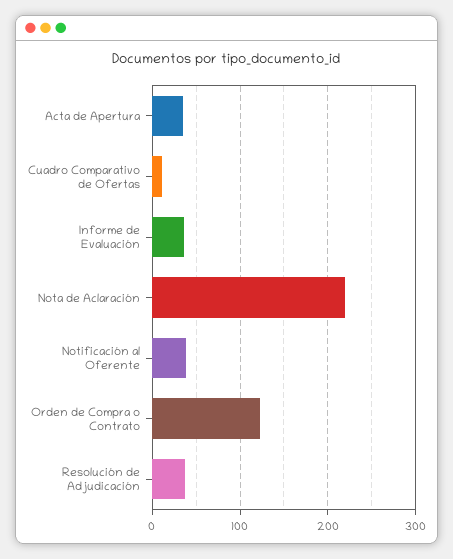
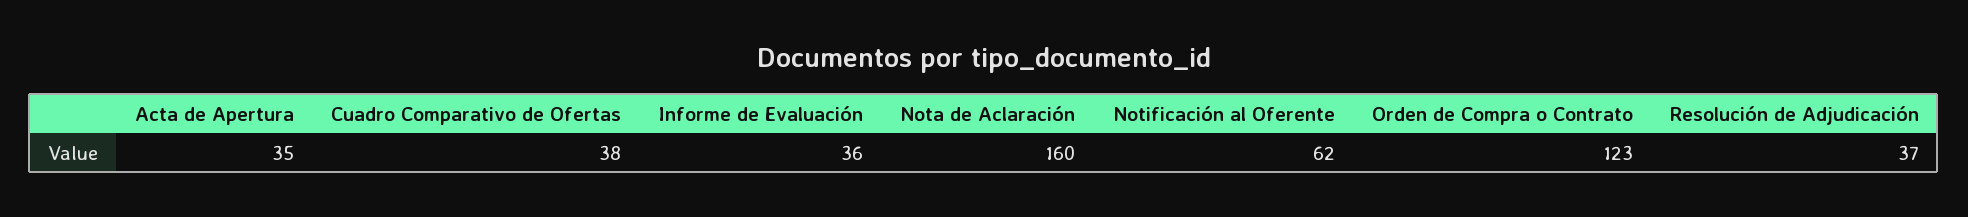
  {
    "Acta de Apertura": 35,
-   "Cuadro Comparativo de Ofertas": 10,
+   "Cuadro Comparativo de Ofertas": 38,
    "Informe de Evaluación": 36,
-   "Nota de Aclaración": 220,
+   "Nota de Aclaración": 160,
-   "Notificación al Oferente": 40,
+   "Notificación al Oferente": 62,
    "Orden de Compra o Contrato": 123,
    "Resolución de Adjudicación": 37
  }

